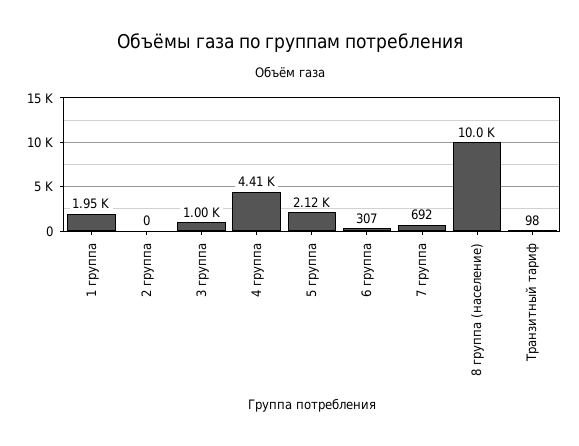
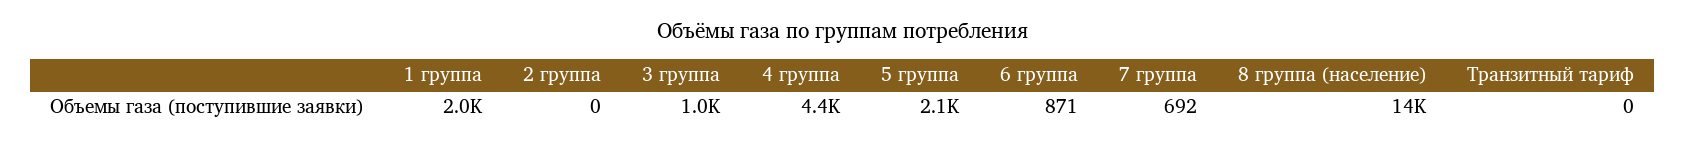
  {
    "1 группа": 1950,
    "2 группа": 0,
    "3 группа": 1000,
    "4 группа": 4410,
    "5 группа": 2120,
-   "6 группа": 307,
+   "6 группа": 871,
    "7 группа": 692,
-   "8 группа (население)": 10000,
+   "8 группа (население)": 14000,
-   "Транзитный тариф": 98
+   "Транзитный тариф": 0
  }

